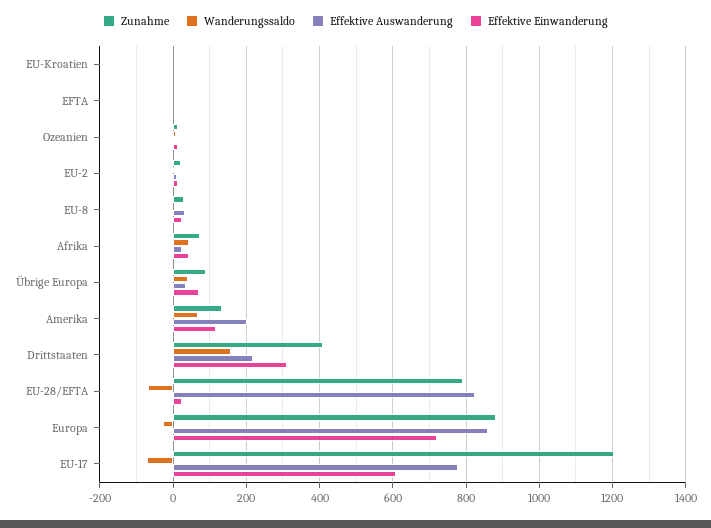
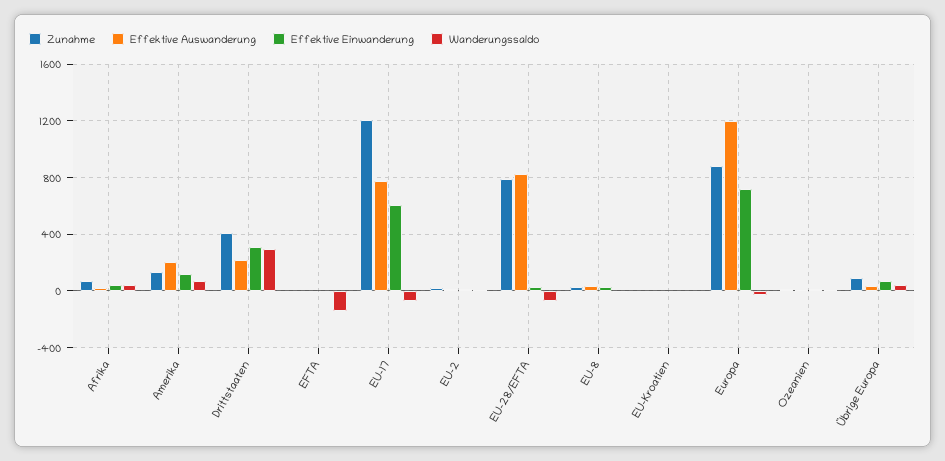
  {
    "Zunahme": {
      "EU-Kroatien": 0,
      "EFTA": 0,
      "Ozeanien": 20,
      "EU-2": 20,
      "EU-8": 20,
      "Afrika": 80,
      "Übrige Europa": 100,
      "Amerika": 140,
      "Drittstaaten": 420,
      "EU-28/EFTA": 800,
      "Europa": 880,
      "EU-17": 1200
    },
    "Wanderungssaldo": {
      "EU-Kroatien": 0,
-     "EFTA": 0,
+     "EFTA": -150,
      "Ozeanien": 0,
      "EU-2": 0,
      "EU-8": 0,
      "Afrika": 40,
      "Übrige Europa": 40,
      "Amerika": 60,
-     "Drittstaaten": 160,
+     "Drittstaaten": 300,
      "EU-28/EFTA": -60,
      "Europa": -20,
      "EU-17": -80
    },
    "Effektive Auswanderung": {
      "EU-Kroatien": 0,
      "EFTA": 0,
      "Ozeanien": 0,
      "EU-2": 20,
      "EU-8": 40,
      "Afrika": 20,
      "Übrige Europa": 40,
      "Amerika": 200,
      "Drittstaaten": 220,
      "EU-28/EFTA": 820,
-     "Europa": 860,
+     "Europa": 1200,
      "EU-17": 780
    },
    "Effektive Einwanderung": {
      "EU-Kroatien": 0,
      "EFTA": 0,
      "Ozeanien": 20,
      "EU-2": 20,
      "EU-8": 20,
      "Afrika": 40,
      "Übrige Europa": 80,
      "Amerika": 120,
      "Drittstaaten": 320,
      "EU-28/EFTA": 20,
      "Europa": 720,
      "EU-17": 620
    }
  }

